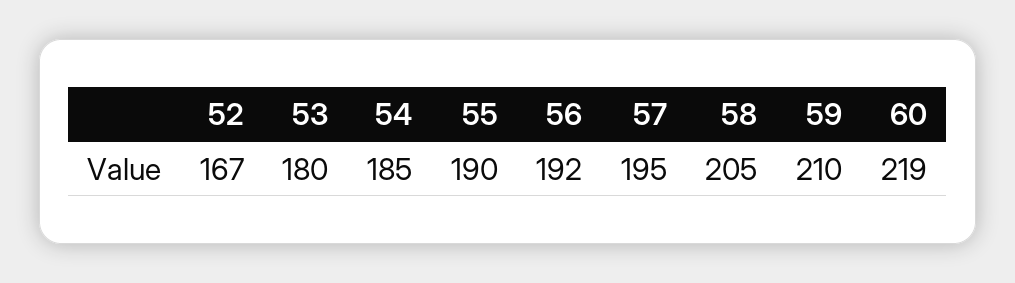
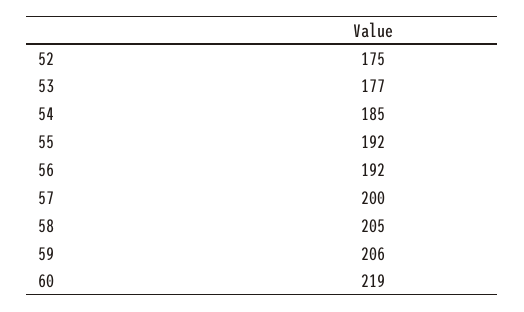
  {
-   "52": 167,
+   "52": 175,
-   "53": 180,
+   "53": 177,
    "54": 185,
-   "55": 190,
+   "55": 192,
    "56": 192,
-   "57": 195,
+   "57": 200,
    "58": 205,
-   "59": 210,
+   "59": 206,
    "60": 219
  }

